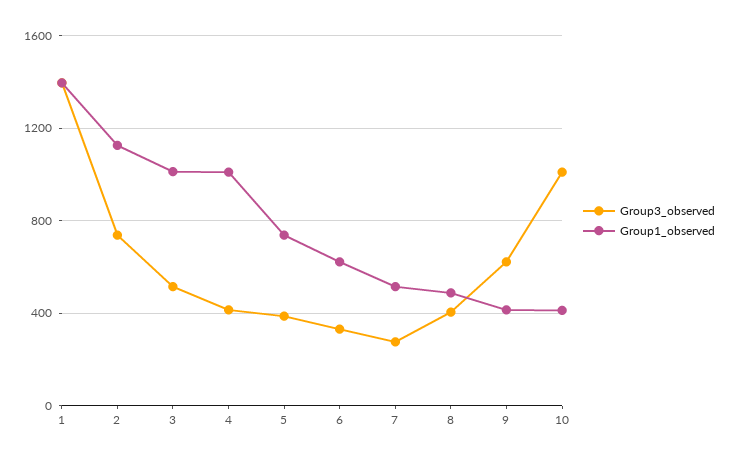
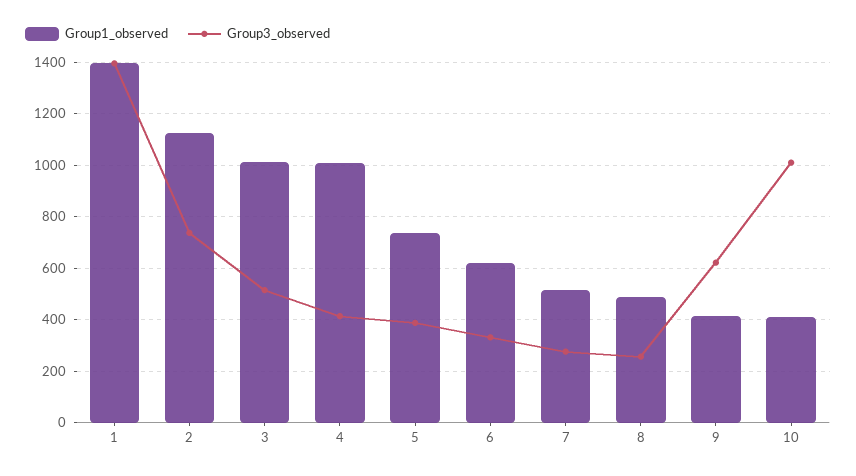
  {
    "Group3_observed": {
      "1": 1400,
      "2": 725,
      "3": 525,
      "4": 425,
      "5": 375,
      "6": 325,
      "7": 275,
-     "8": 400,
+     "8": 250,
      "9": 625,
      "10": 1000
    },
    "Group1_observed": {
      "1": 1400,
      "2": 1125,
      "3": 1000,
      "4": 1000,
      "5": 725,
      "6": 625,
      "7": 525,
      "8": 500,
      "9": 425,
      "10": 400
    }
  }

